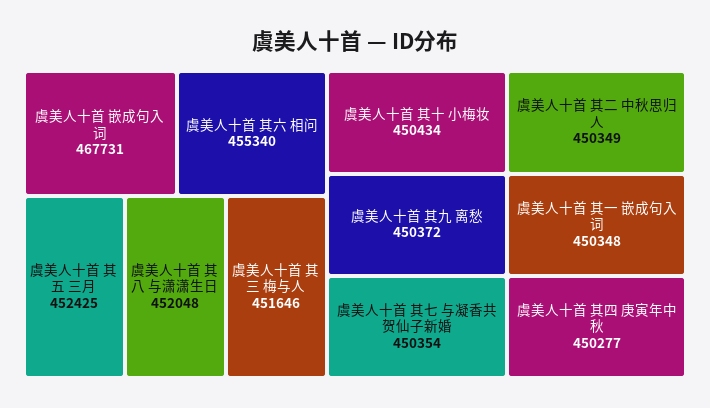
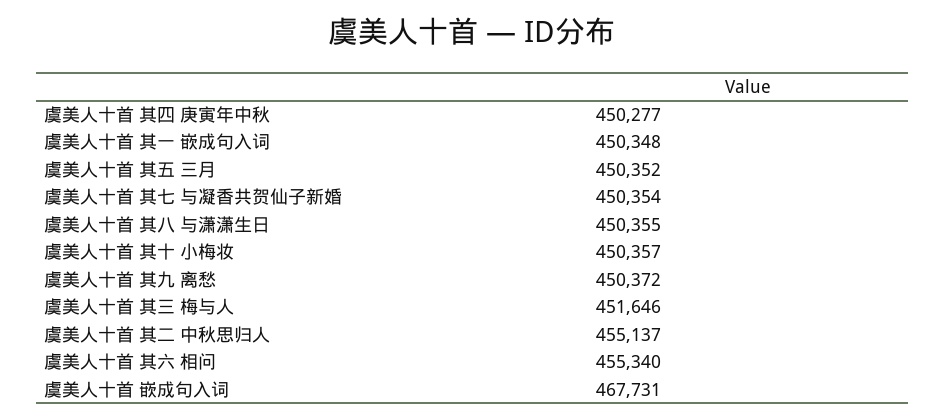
  {
    "虞美人十首 嵌成句入词": 467731,
    "虞美人十首 其六 相问": 455340,
-   "虞美人十首 其五 三月": 452425,
+   "虞美人十首 其五 三月": 450352,
-   "虞美人十首 其八 与潇潇生日": 452048,
+   "虞美人十首 其八 与潇潇生日": 450355,
    "虞美人十首 其三 梅与人": 451646,
-   "虞美人十首 其十 小梅妆": 450434,
+   "虞美人十首 其十 小梅妆": 450357,
    "虞美人十首 其九 离愁": 450372,
    "虞美人十首 其七 与凝香共贺仙子新婚": 450354,
-   "虞美人十首 其二 中秋思归人": 450349,
+   "虞美人十首 其二 中秋思归人": 455137,
    "虞美人十首 其一 嵌成句入词": 450348,
    "虞美人十首 其四 庚寅年中秋": 450277
  }

